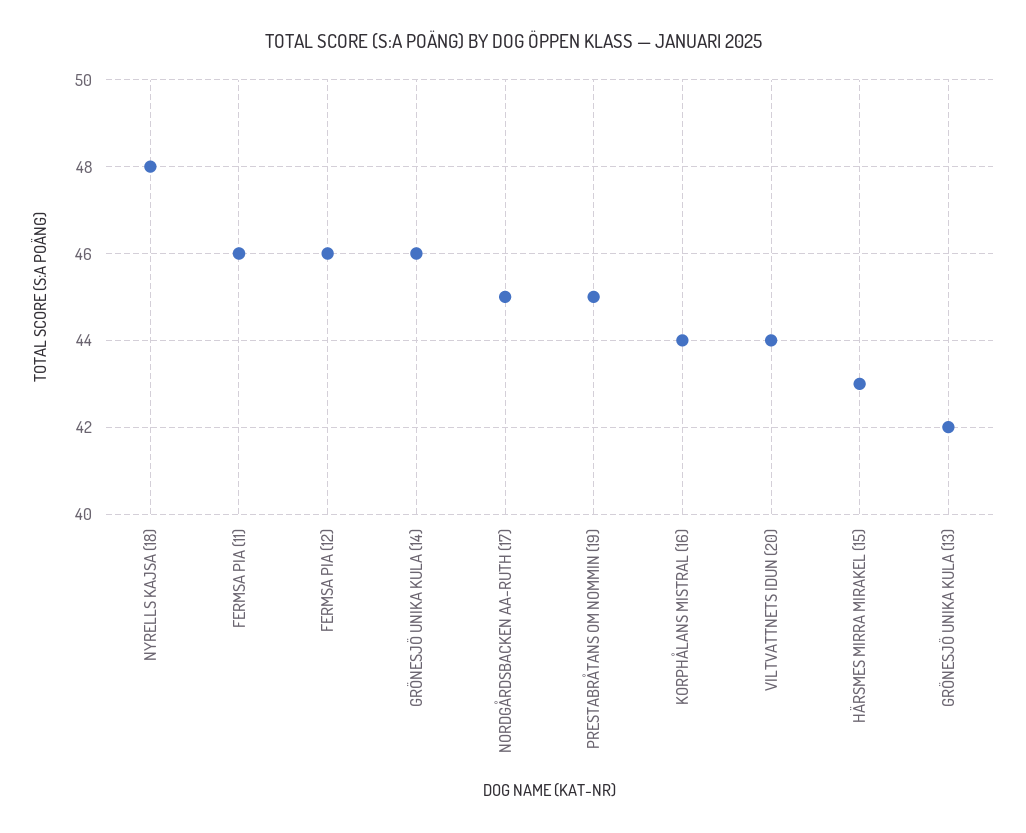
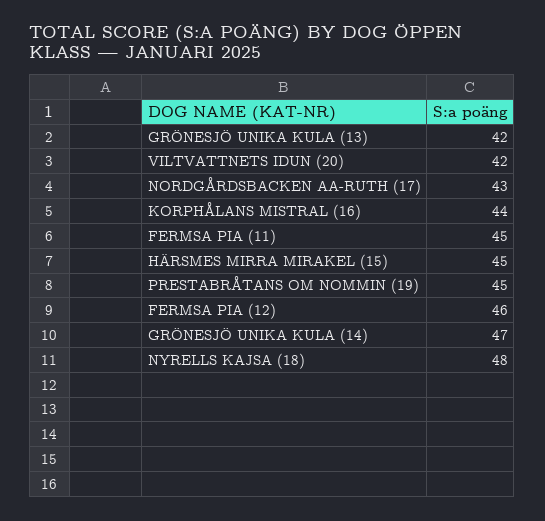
  {
    "NYRELLS KAJSA (18)": 48,
-   "FERMSA PIA (11)": 46,
+   "FERMSA PIA (11)": 45,
    "FERMSA PIA (12)": 46,
-   "GRÖNESJÖ UNIKA KULA (14)": 46,
+   "GRÖNESJÖ UNIKA KULA (14)": 47,
-   "NORDGÅRDSBACKEN AA-RUTH (17)": 45,
+   "NORDGÅRDSBACKEN AA-RUTH (17)": 43,
    "PRESTABRÅTANS OM NOMMIN (19)": 45,
    "KORPHÅLANS MISTRAL (16)": 44,
-   "VILTVATTNETS IDUN (20)": 44,
+   "VILTVATTNETS IDUN (20)": 42,
-   "HÄRSMES MIRRA MIRAKEL (15)": 43,
+   "HÄRSMES MIRRA MIRAKEL (15)": 45,
    "GRÖNESJÖ UNIKA KULA (13)": 42
  }

